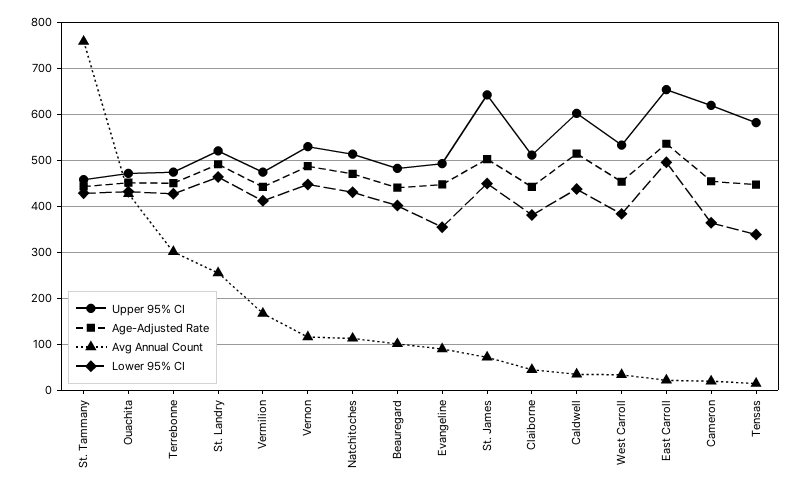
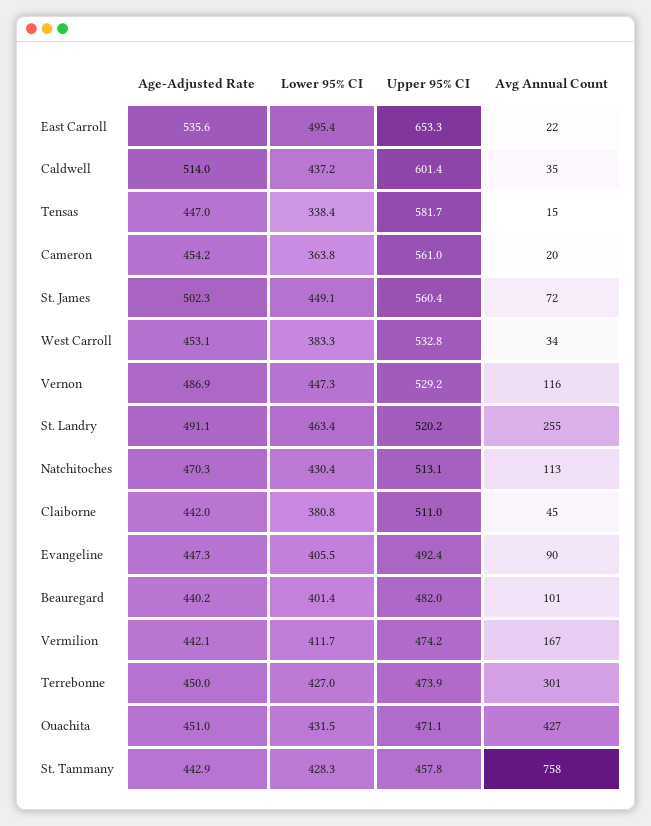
  {
    "Upper 95% CI": {
      "St. Tammany": 457.8,
      "Ouachita": 471.1,
      "Terrebonne": 473.9,
      "St. Landry": 520.2,
      "Vermilion": 474.2,
      "Vernon": 529.2,
      "Natchitoches": 513.1,
      "Beauregard": 482,
      "Evangeline": 492.4,
-     "St. James": 640,
+     "St. James": 560.4,
      "Claiborne": 511,
      "Caldwell": 601.4,
      "West Carroll": 532.8,
      "East Carroll": 653.3,
-     "Cameron": 620,
+     "Cameron": 561,
      "Tensas": 581.7
    },
    "Age-Adjusted Rate": {
      "St. Tammany": 442.9,
      "Ouachita": 451,
      "Terrebonne": 450,
      "St. Landry": 491.1,
      "Vermilion": 442.1,
      "Vernon": 486.9,
      "Natchitoches": 470.3,
      "Beauregard": 440.2,
      "Evangeline": 447.3,
      "St. James": 502.3,
      "Claiborne": 442,
      "Caldwell": 514,
      "West Carroll": 453.1,
      "East Carroll": 535.6,
      "Cameron": 454.2,
      "Tensas": 447
    },
    "Avg Annual Count": {
      "St. Tammany": 758,
      "Ouachita": 427,
      "Terrebonne": 301,
      "St. Landry": 255,
      "Vermilion": 167,
      "Vernon": 116,
      "Natchitoches": 113,
      "Beauregard": 101,
      "Evangeline": 90,
      "St. James": 72,
      "Claiborne": 45,
      "Caldwell": 35,
      "West Carroll": 34,
      "East Carroll": 22,
      "Cameron": 20,
      "Tensas": 15
    },
    "Lower 95% CI": {
      "St. Tammany": 428.3,
      "Ouachita": 431.5,
      "Terrebonne": 427,
      "St. Landry": 463.4,
      "Vermilion": 411.7,
      "Vernon": 447.3,
      "Natchitoches": 430.4,
      "Beauregard": 401.4,
-     "Evangeline": 360,
+     "Evangeline": 405.5,
      "St. James": 449.1,
      "Claiborne": 380.8,
      "Caldwell": 437.2,
      "West Carroll": 383.3,
      "East Carroll": 495.4,
      "Cameron": 363.8,
      "Tensas": 338.4
    }
  }

